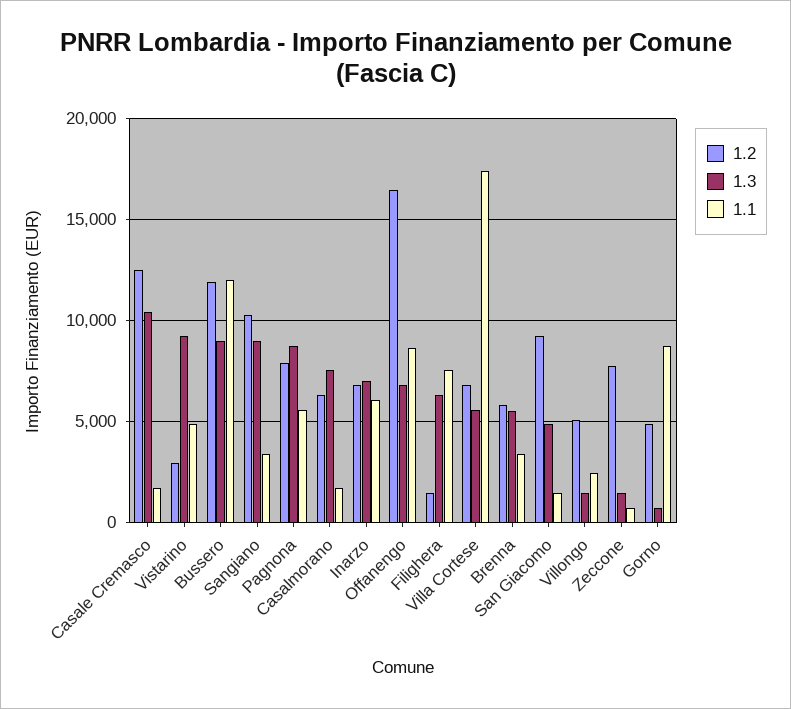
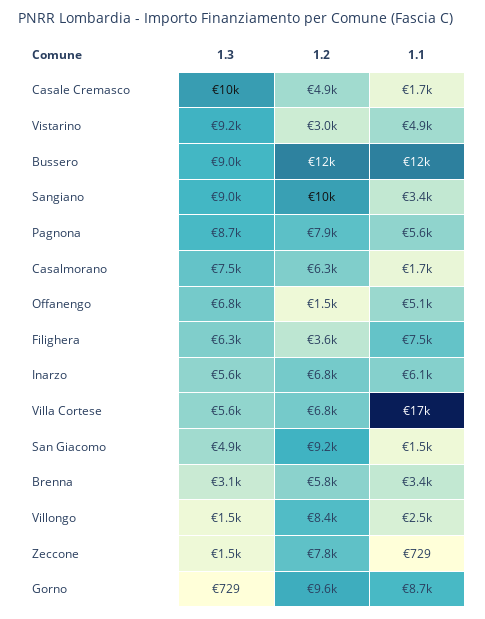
  {
    "1.2": {
-     "Casale Cremasco": 12500,
+     "Casale Cremasco": 4900,
      "Vistarino": 3000,
      "Bussero": 12000,
      "Sangiano": 10000,
      "Pagnona": 7900,
      "Casalmorano": 6300,
      "Inarzo": 6800,
-     "Offanengo": 16500,
+     "Offanengo": 1500,
-     "Filighera": 1500,
+     "Filighera": 3600,
      "Villa Cortese": 6800,
      "Brenna": 5800,
      "San Giacomo": 9200,
-     "Villongo": 5000,
+     "Villongo": 8400,
      "Zeccone": 7800,
-     "Gorno": 5000
+     "Gorno": 9600
    },
    "1.3": {
      "Casale Cremasco": 10000,
      "Vistarino": 9200,
      "Bussero": 9000,
      "Sangiano": 9000,
      "Pagnona": 8700,
      "Casalmorano": 7500,
-     "Inarzo": 7000,
+     "Inarzo": 5600,
      "Offanengo": 6800,
      "Filighera": 6300,
      "Villa Cortese": 5600,
-     "Brenna": 5500,
+     "Brenna": 3100,
      "San Giacomo": 4900,
      "Villongo": 1500,
      "Zeccone": 1500,
      "Gorno": 729
    },
    "1.1": {
      "Casale Cremasco": 1700,
      "Vistarino": 4900,
      "Bussero": 12000,
      "Sangiano": 3400,
      "Pagnona": 5600,
      "Casalmorano": 1700,
      "Inarzo": 6100,
-     "Offanengo": 8500,
+     "Offanengo": 5100,
      "Filighera": 7500,
      "Villa Cortese": 17000,
      "Brenna": 3400,
      "San Giacomo": 1500,
      "Villongo": 2500,
      "Zeccone": 729,
      "Gorno": 8700
    }
  }

